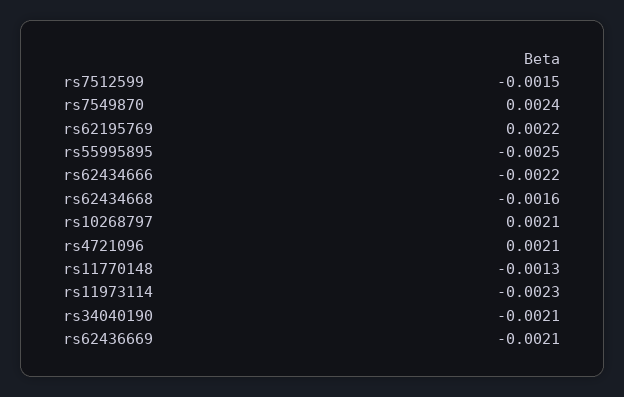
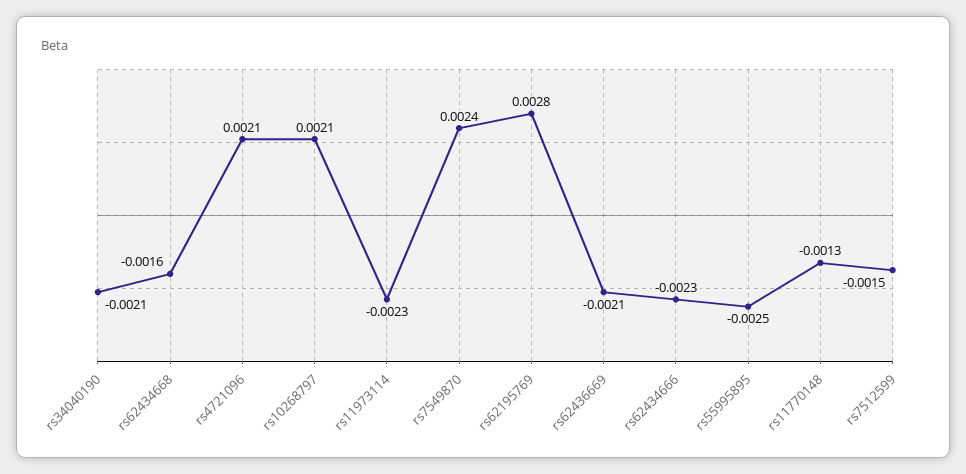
  {
    "rs7512599": -0.0015,
    "rs7549870": 0.0024,
-   "rs62195769": 0.0022,
+   "rs62195769": 0.0028,
    "rs55995895": -0.0025,
-   "rs62434666": -0.0022,
+   "rs62434666": -0.0023,
    "rs62434668": -0.0016,
    "rs10268797": 0.0021,
    "rs4721096": 0.0021,
    "rs11770148": -0.0013,
    "rs11973114": -0.0023,
    "rs34040190": -0.0021,
    "rs62436669": -0.0021
  }

